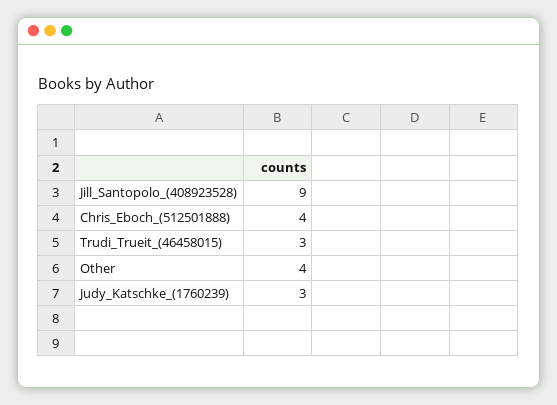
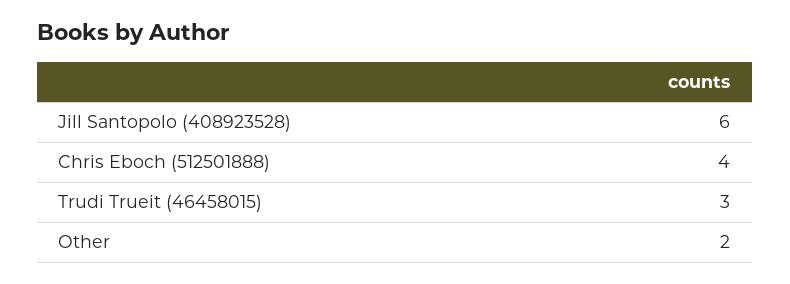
  {
-   "Jill_Santopolo_(408923528)": 9,
+   "Jill_Santopolo_(408923528)": 6,
    "Chris_Eboch_(512501888)": 4,
    "Trudi_Trueit_(46458015)": 3,
-   "Other": 4,
+   "Other": 2
-   "Judy_Katschke_(1760239)": 3
  }

